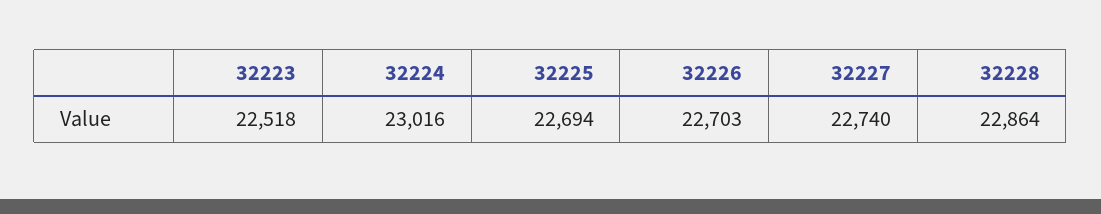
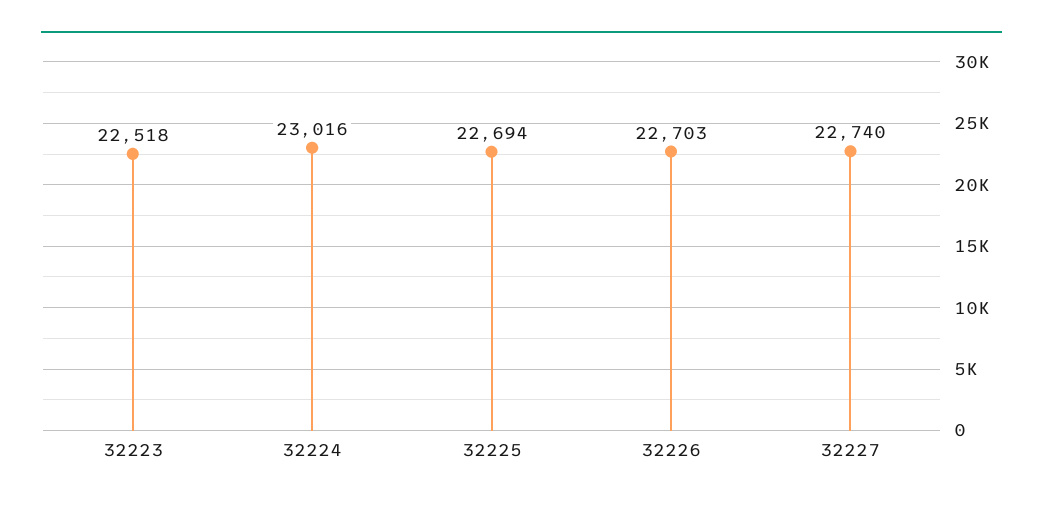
  {
    "32223": 22518,
    "32224": 23016,
    "32225": 22694,
    "32226": 22703,
-   "32227": 22740,
+   "32227": 22740
-   "32228": 22864
  }

